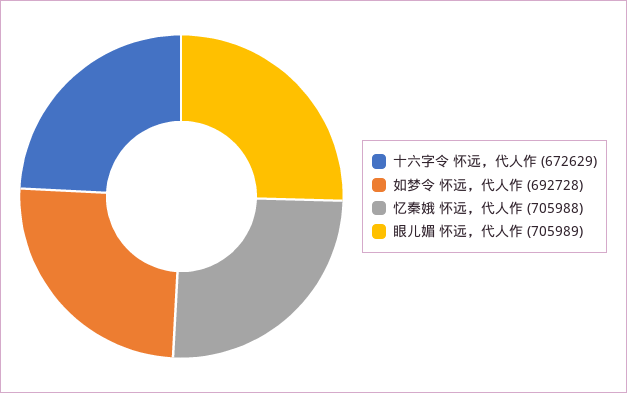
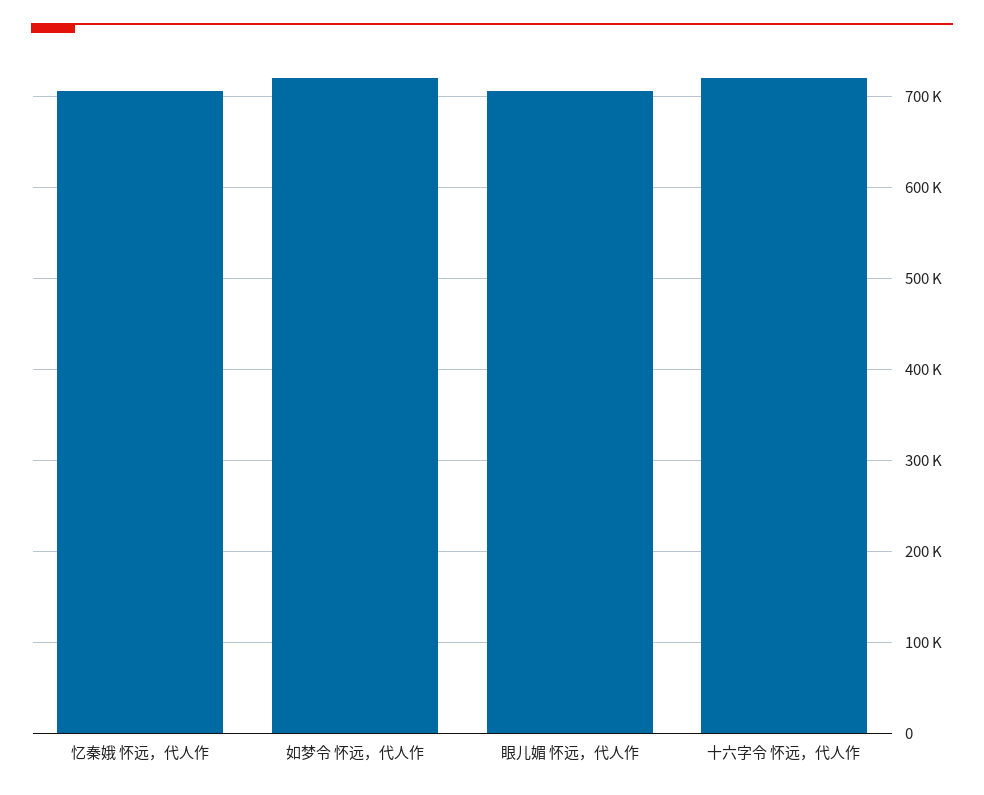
  {
-   "十六字令 怀远，代人作": 672629,
+   "十六字令 怀远，代人作": 720000,
-   "如梦令 怀远，代人作": 692728,
+   "如梦令 怀远，代人作": 720000,
    "忆秦娥 怀远，代人作": 705988,
    "眼儿媚 怀远，代人作": 705989
  }

